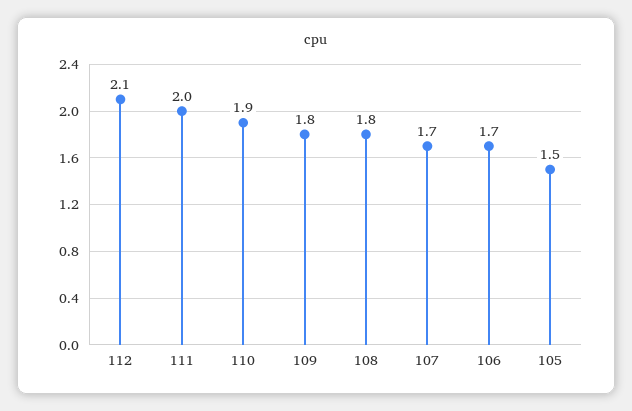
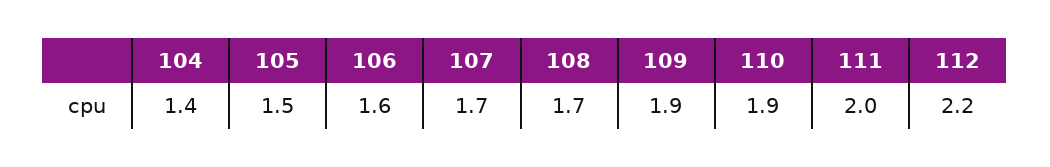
  {
-   "112": 2.1,
+   "112": 2.2,
    "111": 2,
    "110": 1.9,
-   "109": 1.8,
+   "109": 1.9,
-   "108": 1.8,
+   "108": 1.7,
    "107": 1.7,
-   "106": 1.7,
+   "106": 1.6,
-   "105": 1.5
+   "105": 1.5,
+   "104": 1.4
  }

